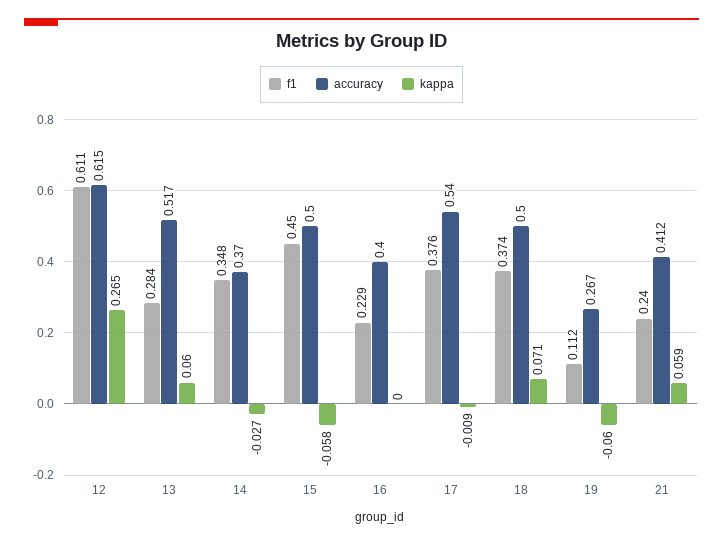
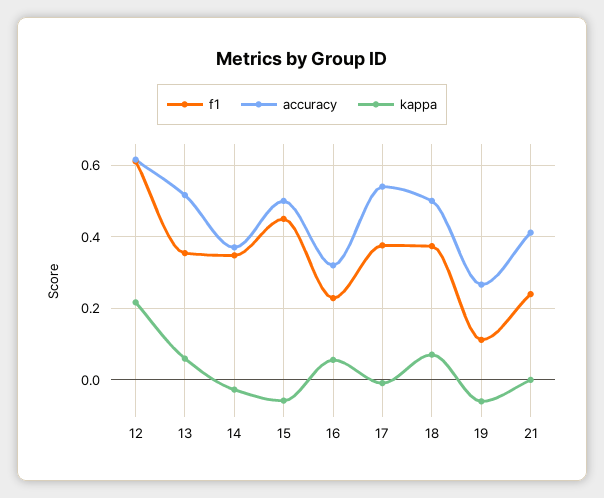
  {
    "f1": {
      "12": 0.611,
-     "13": 0.284,
+     "13": 0.36,
      "14": 0.348,
      "15": 0.45,
      "16": 0.229,
      "17": 0.376,
      "18": 0.374,
      "19": 0.112,
      "21": 0.24
    },
    "accuracy": {
      "12": 0.615,
      "13": 0.517,
      "14": 0.37,
      "15": 0.5,
-     "16": 0.4,
+     "16": 0.32,
      "17": 0.54,
      "18": 0.5,
      "19": 0.267,
      "21": 0.412
    },
    "kappa": {
-     "12": 0.265,
+     "12": 0.22,
      "13": 0.06,
      "14": -0.027,
      "15": -0.058,
-     "16": 0,
+     "16": 0.06,
      "17": -0.009,
      "18": 0.071,
      "19": -0.06,
-     "21": 0.059
+     "21": 0
    }
  }

